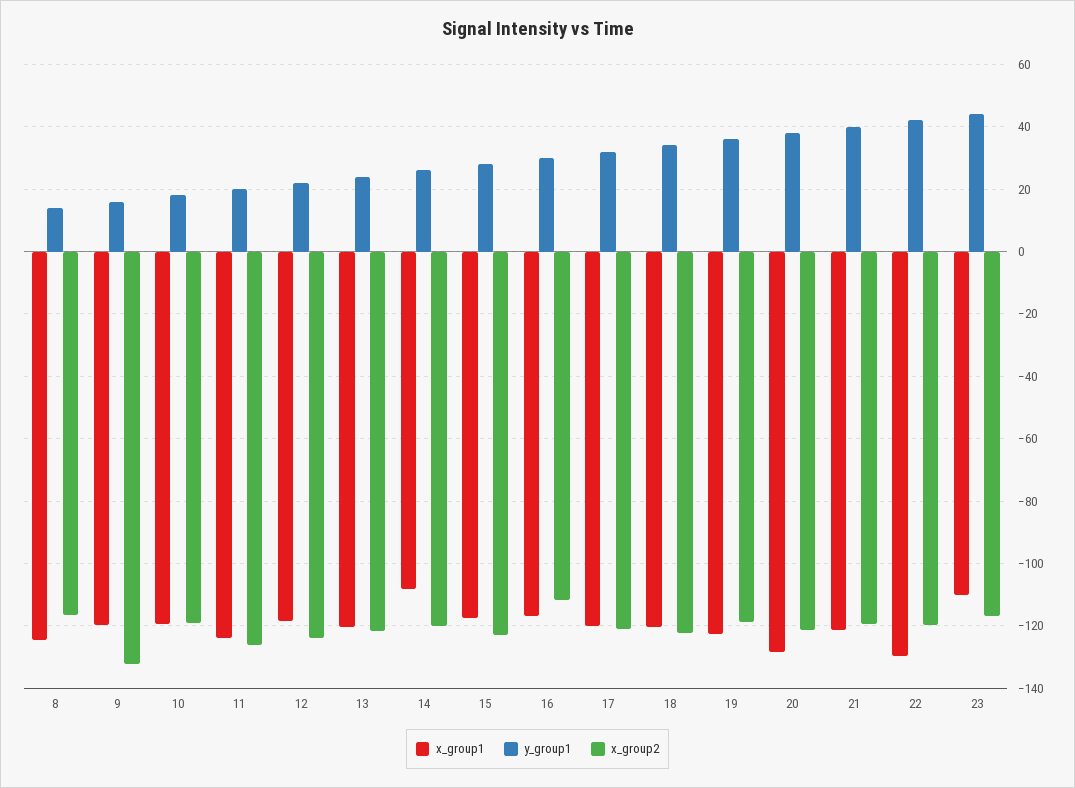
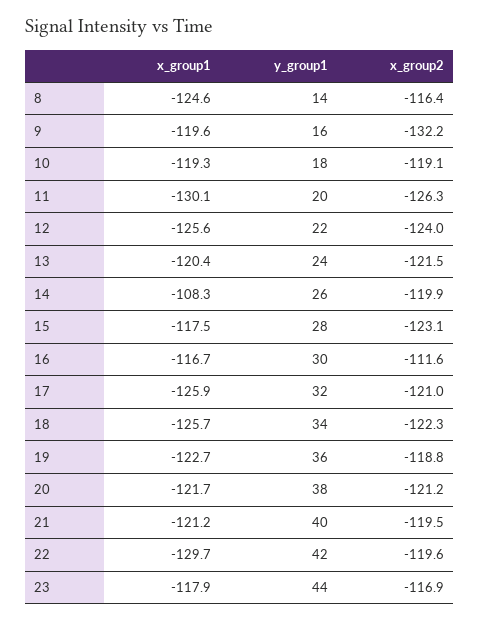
  {
    "x_group1": {
      "8": -124.6,
      "9": -119.6,
      "10": -119.3,
-     "11": -124,
+     "11": -130.1,
-     "12": -118,
+     "12": -125.6,
      "13": -120.4,
      "14": -108.3,
      "15": -117.5,
      "16": -116.7,
-     "17": -120,
+     "17": -125.9,
-     "18": -120,
+     "18": -125.7,
      "19": -122.7,
-     "20": -128,
+     "20": -121.7,
      "21": -121.2,
      "22": -129.7,
-     "23": -110
+     "23": -117.9
    },
    "y_group1": {
      "8": 14,
      "9": 16,
      "10": 18,
      "11": 20,
      "12": 22,
      "13": 24,
      "14": 26,
      "15": 28,
      "16": 30,
      "17": 32,
      "18": 34,
      "19": 36,
      "20": 38,
      "21": 40,
      "22": 42,
      "23": 44
    },
    "x_group2": {
      "8": -116.4,
      "9": -132.2,
      "10": -119.1,
      "11": -126.3,
      "12": -124,
      "13": -121.5,
      "14": -119.9,
      "15": -123.1,
      "16": -111.6,
      "17": -121,
      "18": -122.3,
      "19": -118.8,
      "20": -121.2,
      "21": -119.5,
      "22": -119.6,
      "23": -116.9
    }
  }

